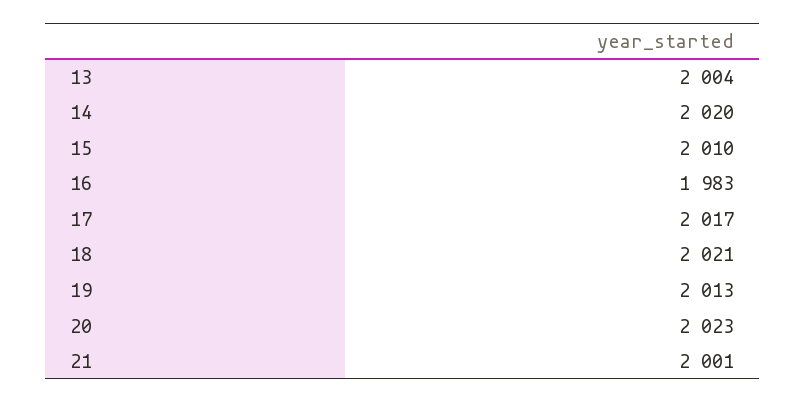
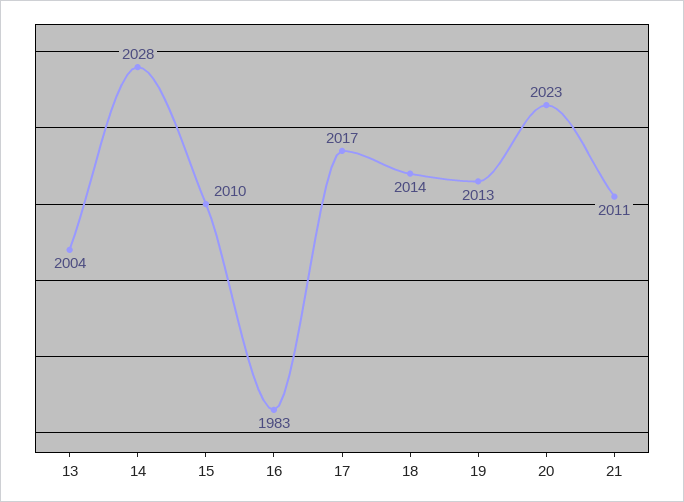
  {
    "13": 2004,
-   "14": 2020,
+   "14": 2028,
    "15": 2010,
    "16": 1983,
    "17": 2017,
-   "18": 2021,
+   "18": 2014,
    "19": 2013,
    "20": 2023,
-   "21": 2001
+   "21": 2011
  }

